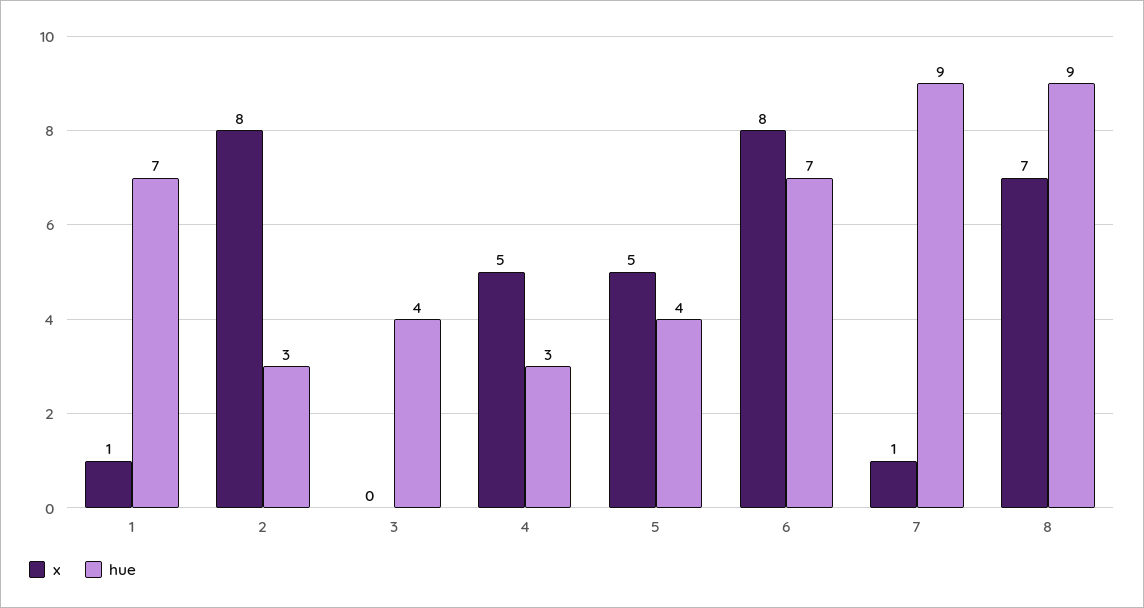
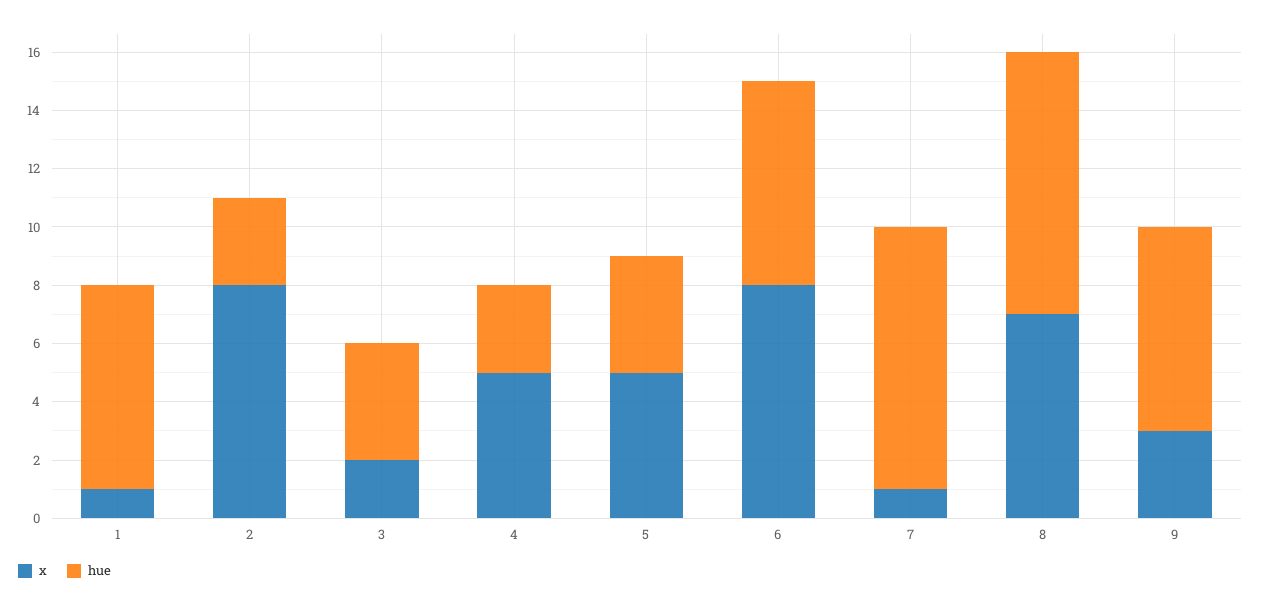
  {
    "x": {
      "1": 1,
      "2": 8,
-     "3": 0,
+     "3": 2,
      "4": 5,
      "5": 5,
      "6": 8,
      "7": 1,
-     "8": 7
+     "8": 7,
+     "9": 3
    },
    "hue": {
      "1": 7,
      "2": 3,
      "3": 4,
      "4": 3,
      "5": 4,
      "6": 7,
      "7": 9,
-     "8": 9
+     "8": 9,
+     "9": 7
    }
  }

